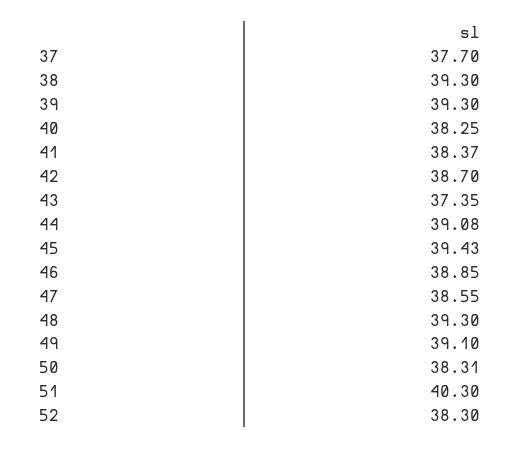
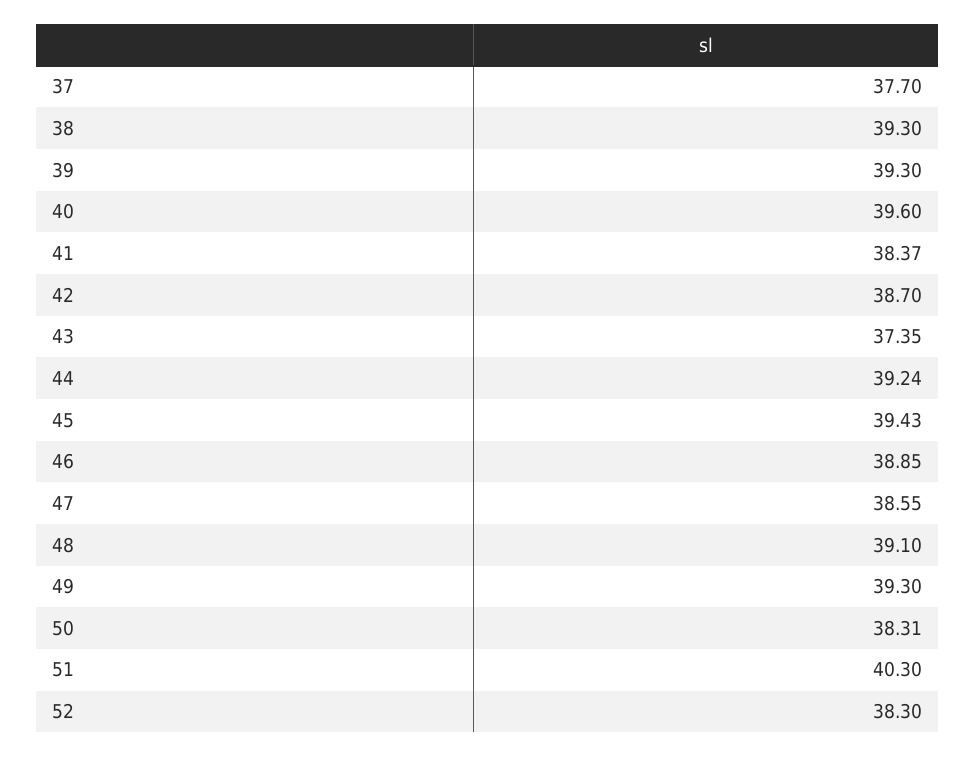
  {
    "37": 37.7,
    "38": 39.3,
    "39": 39.3,
-   "40": 38.25,
+   "40": 39.6,
    "41": 38.37,
    "42": 38.7,
    "43": 37.35,
-   "44": 39.08,
+   "44": 39.24,
    "45": 39.43,
    "46": 38.85,
    "47": 38.55,
-   "48": 39.3,
+   "48": 39.1,
-   "49": 39.1,
+   "49": 39.3,
    "50": 38.31,
    "51": 40.3,
    "52": 38.3
  }

